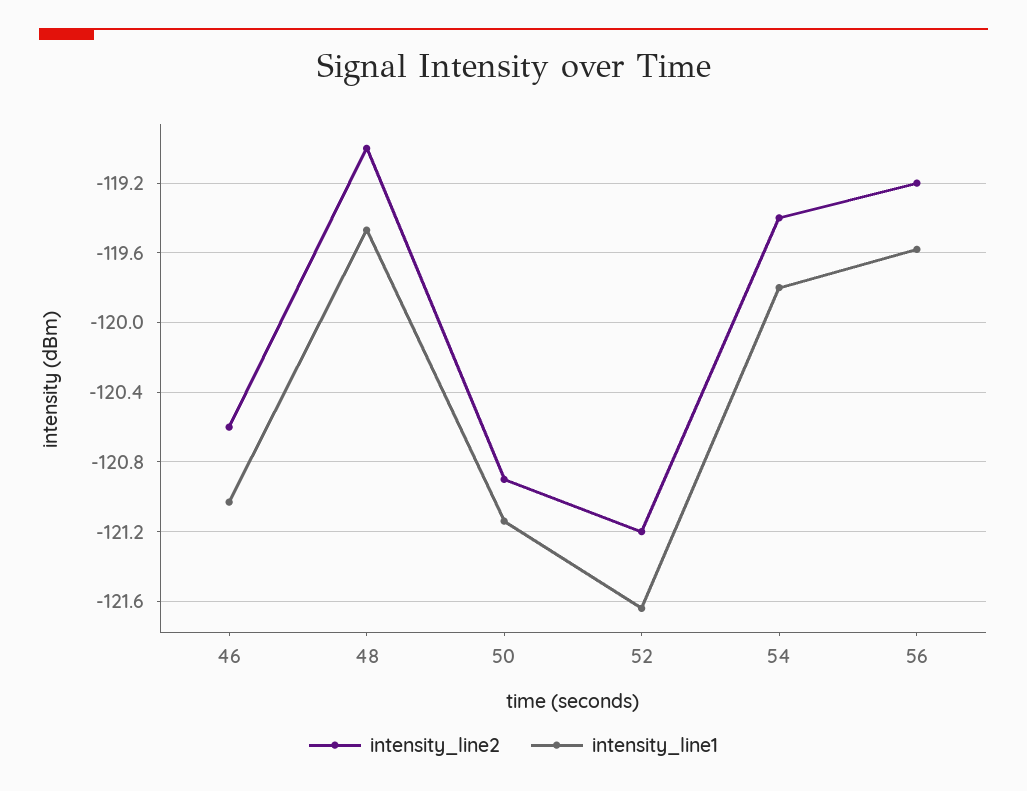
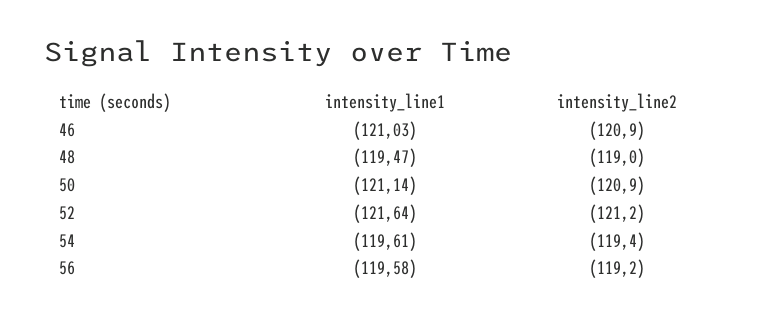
  {
    "intensity_line2": {
-     "46": -120.6,
+     "46": -120.9,
      "48": -119,
      "50": -120.9,
      "52": -121.2,
      "54": -119.4,
      "56": -119.2
    },
    "intensity_line1": {
      "46": -121.03,
      "48": -119.47,
      "50": -121.14,
      "52": -121.64,
-     "54": -119.8,
+     "54": -119.61,
      "56": -119.58
    }
  }

